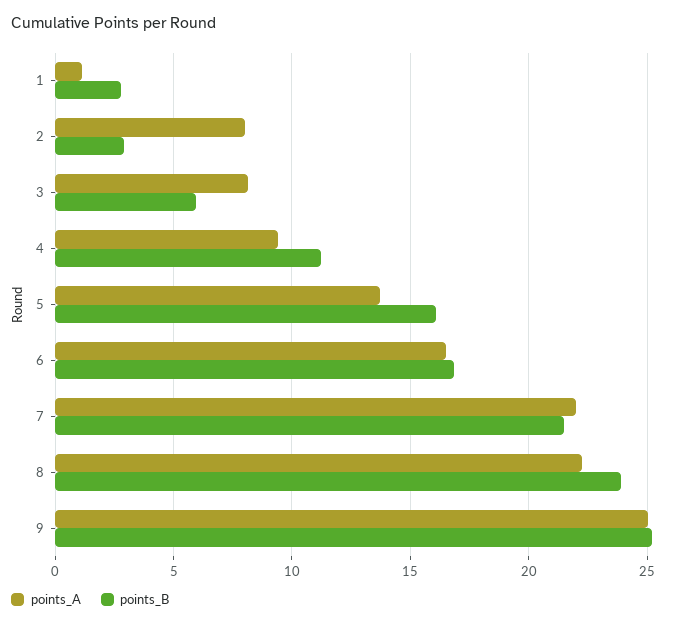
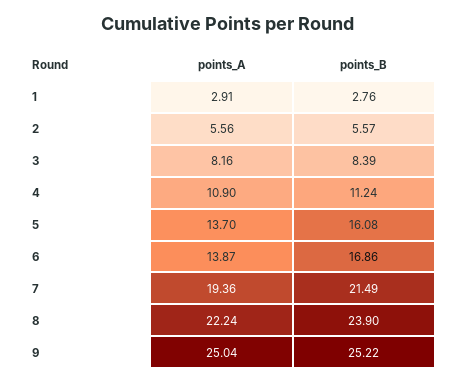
  {
    "points_A": {
-     "1": 1,
+     "1": 2.91,
-     "2": 8,
+     "2": 5.56,
      "3": 8.16,
-     "4": 9.5,
+     "4": 10.9,
      "5": 13.7,
-     "6": 16.5,
+     "6": 13.87,
-     "7": 22,
+     "7": 19.36,
      "8": 22.24,
      "9": 25.04
    },
    "points_B": {
      "1": 2.76,
-     "2": 3,
+     "2": 5.57,
-     "3": 6,
+     "3": 8.39,
      "4": 11.24,
      "5": 16.08,
      "6": 16.86,
      "7": 21.49,
      "8": 23.9,
      "9": 25.22
    }
  }

